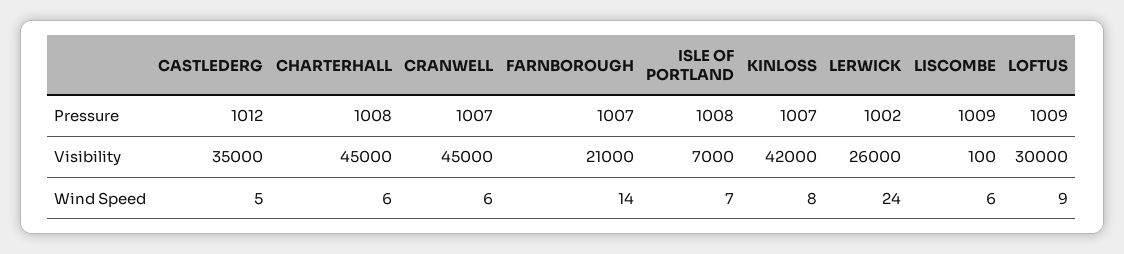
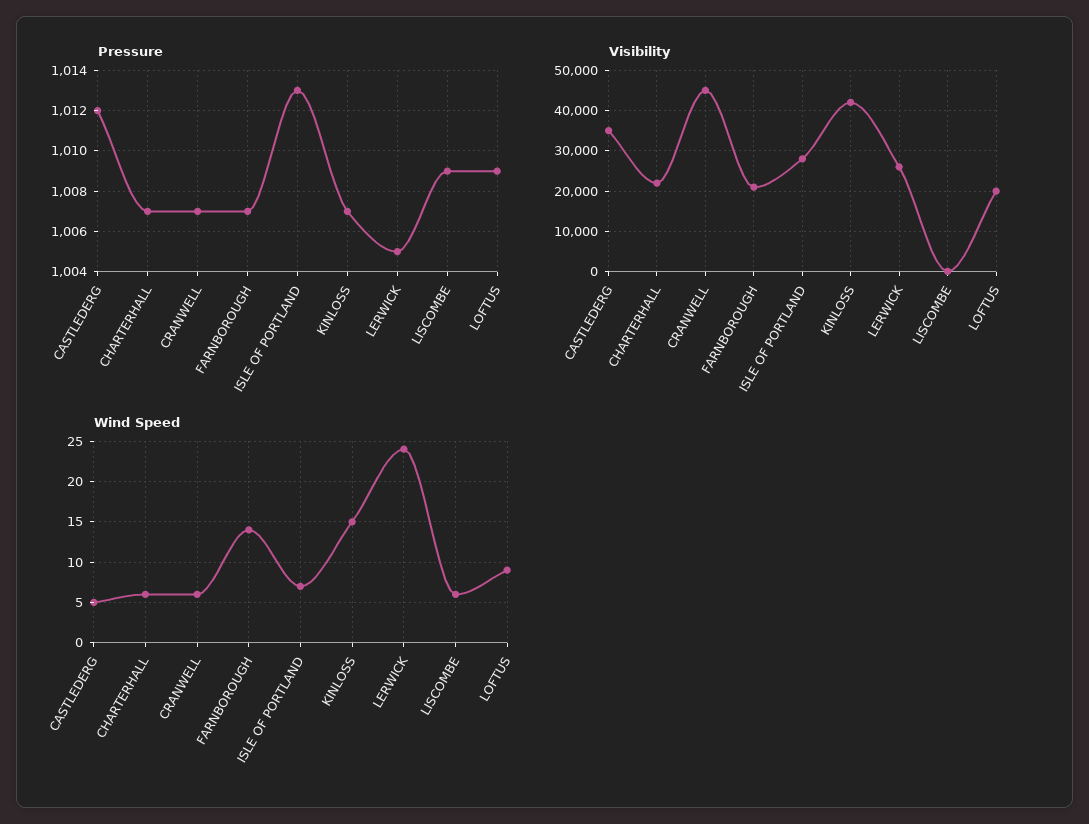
  {
    "Pressure": {
      "CASTLEDERG": 1012,
-     "CHARTERHALL": 1008,
+     "CHARTERHALL": 1007,
      "CRANWELL": 1007,
      "FARNBOROUGH": 1007,
-     "ISLE OF PORTLAND": 1008,
+     "ISLE OF PORTLAND": 1013,
      "KINLOSS": 1007,
-     "LERWICK": 1002,
+     "LERWICK": 1005,
      "LISCOMBE": 1009,
      "LOFTUS": 1009
    },
    "Visibility": {
      "CASTLEDERG": 35000,
-     "CHARTERHALL": 45000,
+     "CHARTERHALL": 22000,
      "CRANWELL": 45000,
      "FARNBOROUGH": 21000,
-     "ISLE OF PORTLAND": 7000,
+     "ISLE OF PORTLAND": 28000,
      "KINLOSS": 42000,
      "LERWICK": 26000,
      "LISCOMBE": 100,
-     "LOFTUS": 30000
+     "LOFTUS": 20000
    },
    "Wind Speed": {
      "CASTLEDERG": 5,
      "CHARTERHALL": 6,
      "CRANWELL": 6,
      "FARNBOROUGH": 14,
      "ISLE OF PORTLAND": 7,
-     "KINLOSS": 8,
+     "KINLOSS": 15,
      "LERWICK": 24,
      "LISCOMBE": 6,
      "LOFTUS": 9
    }
  }

